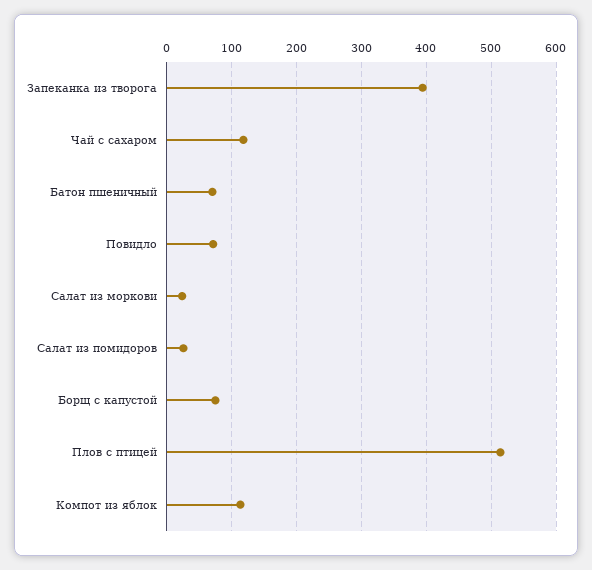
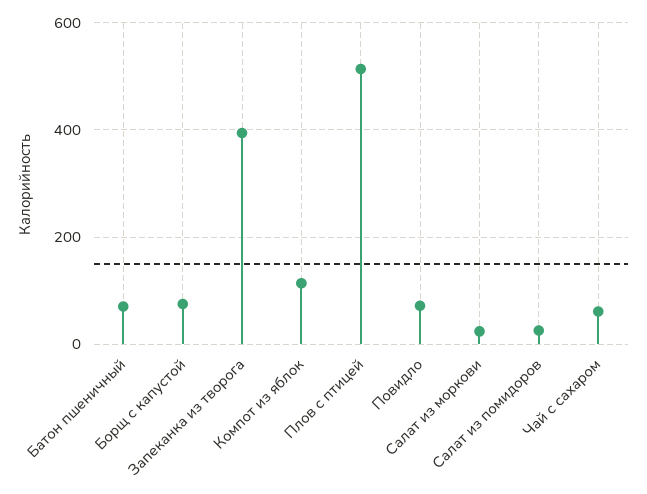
  {
    "Запеканка из творога": 390,
-   "Чай с сахаром": 120,
+   "Чай с сахаром": 60,
    "Батон пшеничный": 70,
    "Повидло": 70,
    "Салат из моркови": 20,
    "Салат из помидоров": 30,
    "Борщ с капустой": 80,
    "Плов с птицей": 510,
    "Компот из яблок": 110
  }

